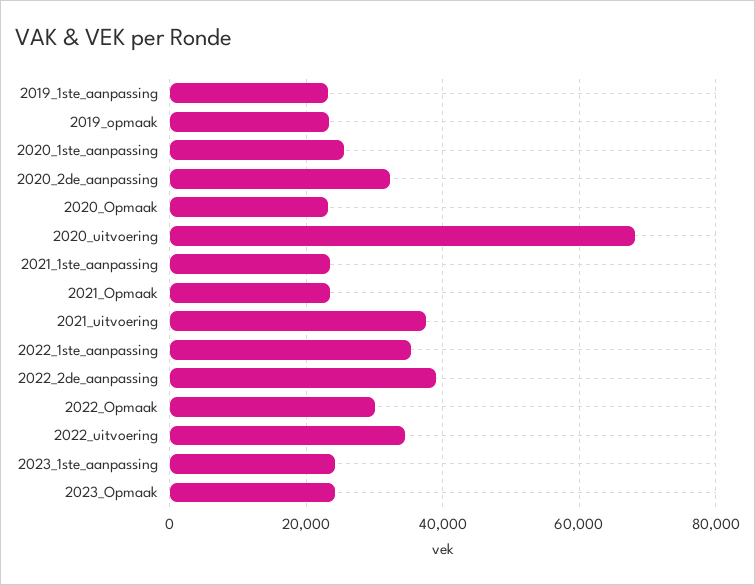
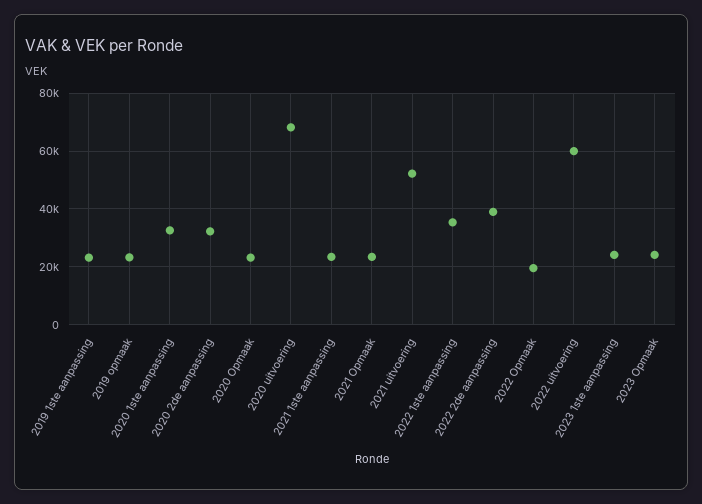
  {
    "2019_1ste_aanpassing": 24000,
    "2019_opmaak": 24000,
-   "2020_1ste_aanpassing": 26000,
+   "2020_1ste_aanpassing": 32500,
    "2020_2de_aanpassing": 32000,
    "2020_Opmaak": 24000,
    "2020_uitvoering": 68000,
    "2021_1ste_aanpassing": 24000,
    "2021_Opmaak": 24000,
-   "2021_uitvoering": 38000,
+   "2021_uitvoering": 52500,
    "2022_1ste_aanpassing": 36000,
    "2022_2de_aanpassing": 38000,
-   "2022_Opmaak": 30000,
+   "2022_Opmaak": 20000,
-   "2022_uitvoering": 34000,
+   "2022_uitvoering": 60000,
    "2023_1ste_aanpassing": 24000,
    "2023_Opmaak": 24000
  }

